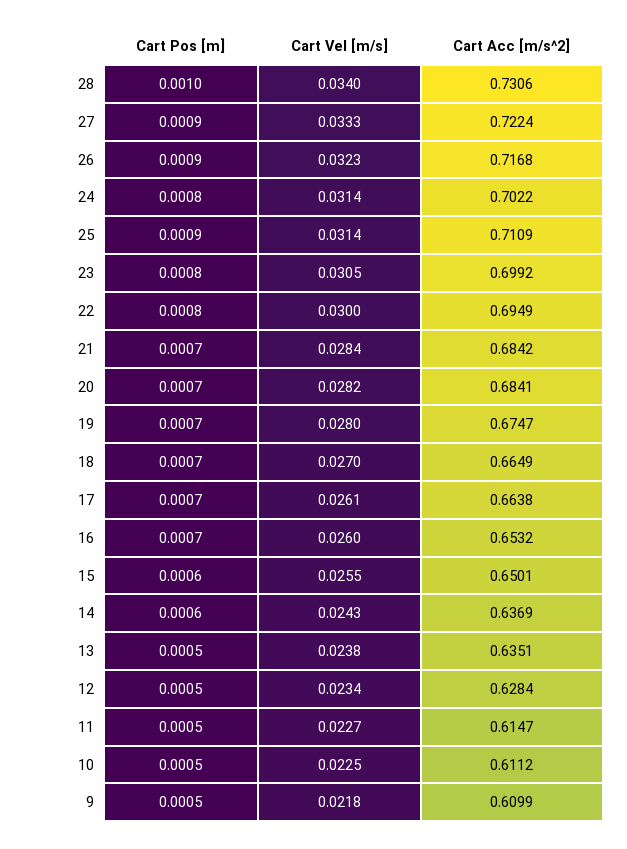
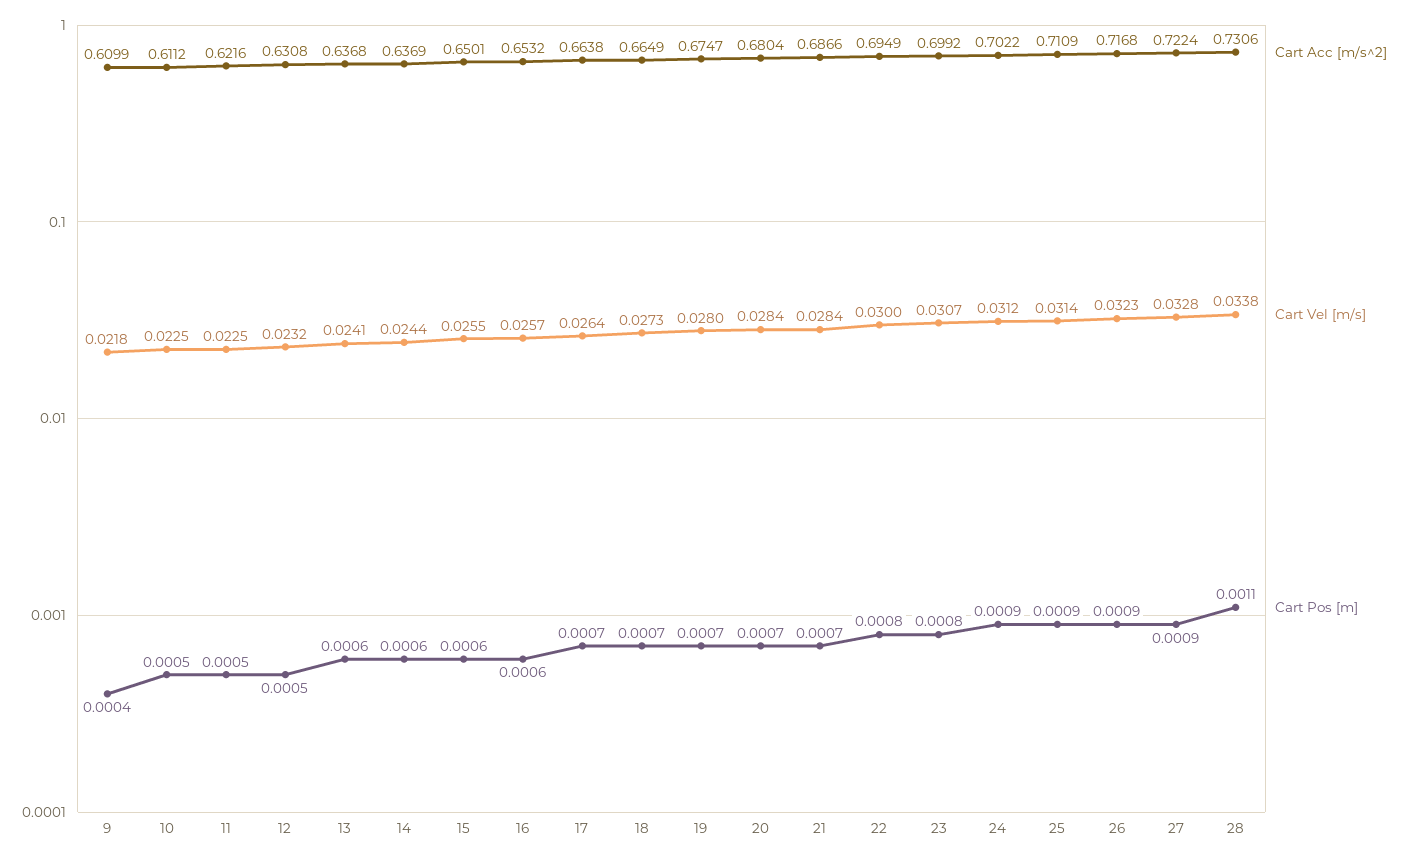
  {
    "Cart Pos [m]": {
-     "28": 0.001,
+     "28": 0.0011,
      "27": 0.0009,
      "26": 0.0009,
-     "24": 0.0008,
+     "24": 0.0009,
      "25": 0.0009,
      "23": 0.0008,
      "22": 0.0008,
      "21": 0.0007,
      "20": 0.0007,
      "19": 0.0007,
      "18": 0.0007,
      "17": 0.0007,
-     "16": 0.0007,
+     "16": 0.0006,
      "15": 0.0006,
      "14": 0.0006,
-     "13": 0.0005,
+     "13": 0.0006,
      "12": 0.0005,
      "11": 0.0005,
      "10": 0.0005,
-     "9": 0.0005
+     "9": 0.0004
    },
    "Cart Vel [m/s]": {
-     "28": 0.034,
+     "28": 0.0338,
-     "27": 0.0333,
+     "27": 0.0328,
      "26": 0.0323,
-     "24": 0.0314,
+     "24": 0.0312,
      "25": 0.0314,
-     "23": 0.0305,
+     "23": 0.0307,
      "22": 0.03,
      "21": 0.0284,
-     "20": 0.0282,
+     "20": 0.0284,
      "19": 0.028,
-     "18": 0.027,
+     "18": 0.0273,
-     "17": 0.0261,
+     "17": 0.0264,
-     "16": 0.026,
+     "16": 0.0257,
      "15": 0.0255,
-     "14": 0.0243,
+     "14": 0.0244,
-     "13": 0.0238,
+     "13": 0.0241,
-     "12": 0.0234,
+     "12": 0.0232,
-     "11": 0.0227,
+     "11": 0.0225,
      "10": 0.0225,
      "9": 0.0218
    },
    "Cart Acc [m/s^2]": {
      "28": 0.7306,
      "27": 0.7224,
      "26": 0.7168,
      "24": 0.7022,
      "25": 0.7109,
      "23": 0.6992,
      "22": 0.6949,
-     "21": 0.6842,
+     "21": 0.6866,
-     "20": 0.6841,
+     "20": 0.6804,
      "19": 0.6747,
      "18": 0.6649,
      "17": 0.6638,
      "16": 0.6532,
      "15": 0.6501,
      "14": 0.6369,
-     "13": 0.6351,
+     "13": 0.6368,
-     "12": 0.6284,
+     "12": 0.6308,
-     "11": 0.6147,
+     "11": 0.6216,
      "10": 0.6112,
      "9": 0.6099
    }
  }

